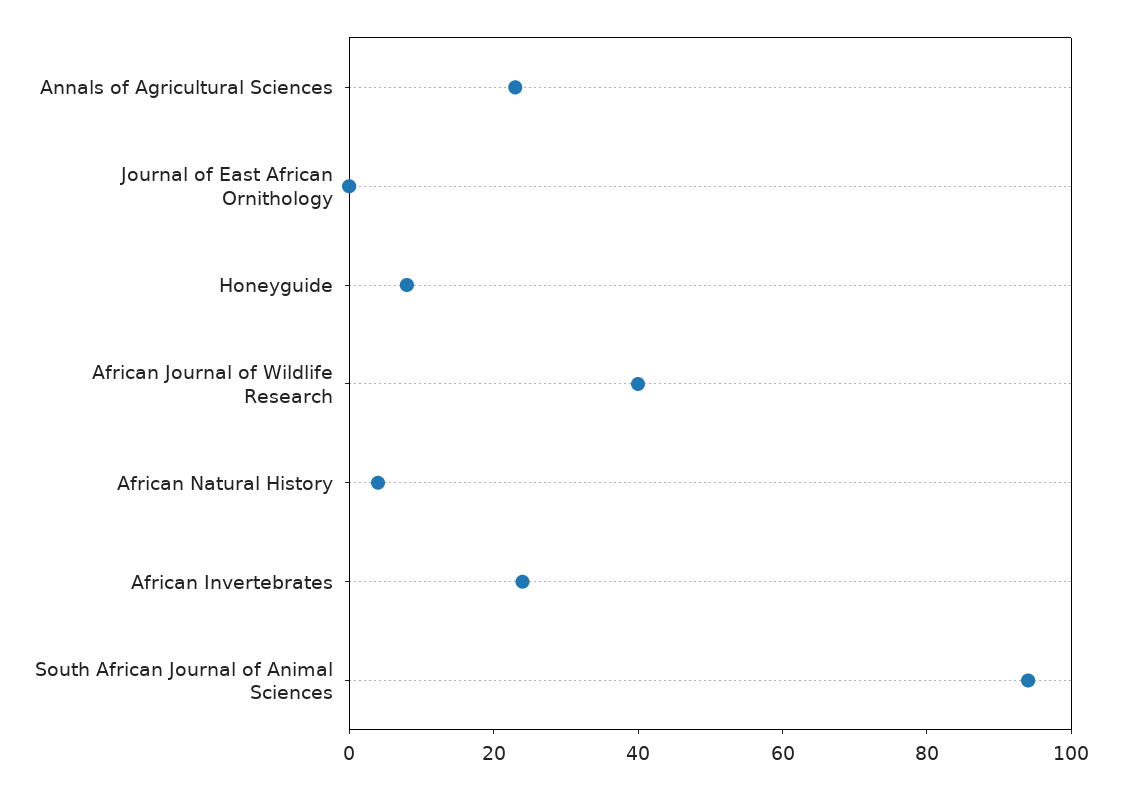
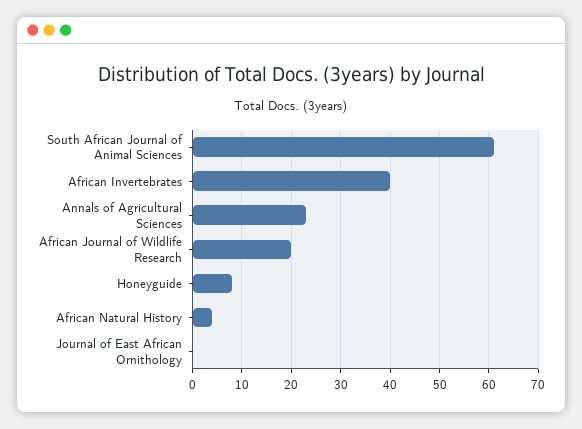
  {
    "Annals of Agricultural Sciences": 25,
    "Journal of East African Ornithology": 0,
    "Honeyguide": 10,
-   "African Journal of Wildlife Research": 40,
+   "African Journal of Wildlife Research": 20,
    "African Natural History": 5,
-   "African Invertebrates": 25,
+   "African Invertebrates": 40,
-   "South African Journal of Animal Sciences": 95
+   "South African Journal of Animal Sciences": 60
  }

